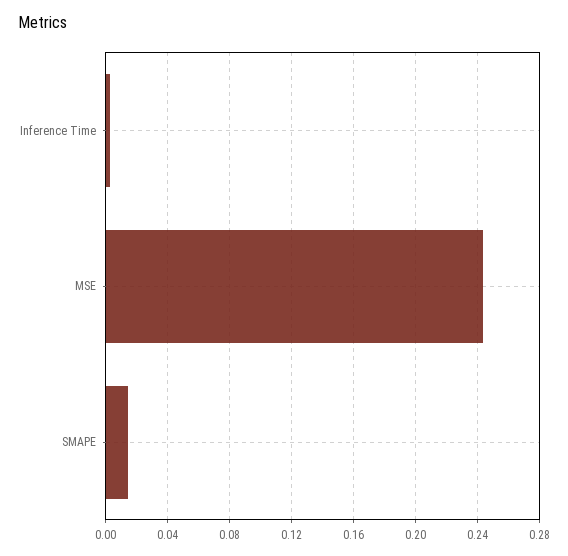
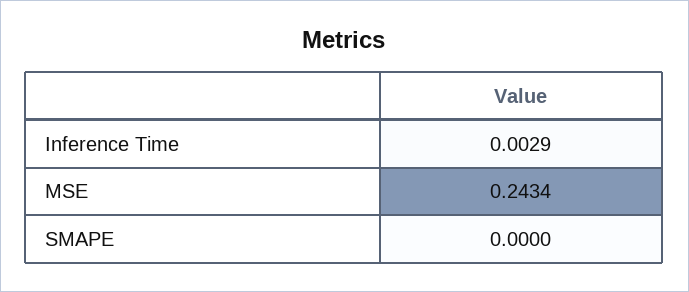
  {
    "Inference Time": 0.0029,
    "MSE": 0.2434,
-   "SMAPE": 0.015
+   "SMAPE": 0
  }

